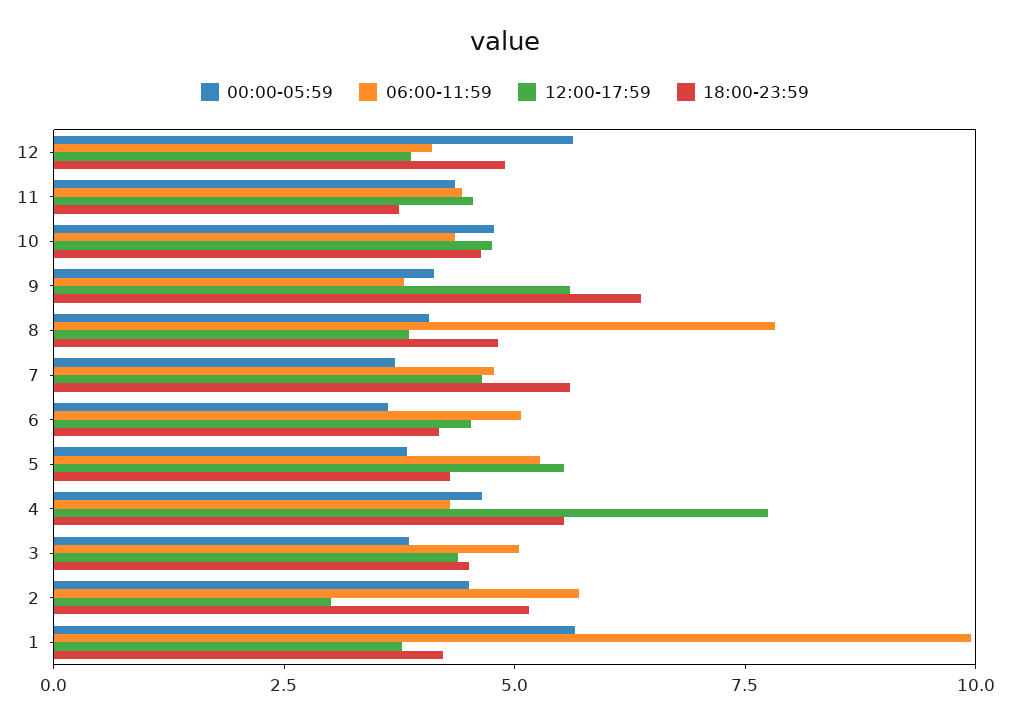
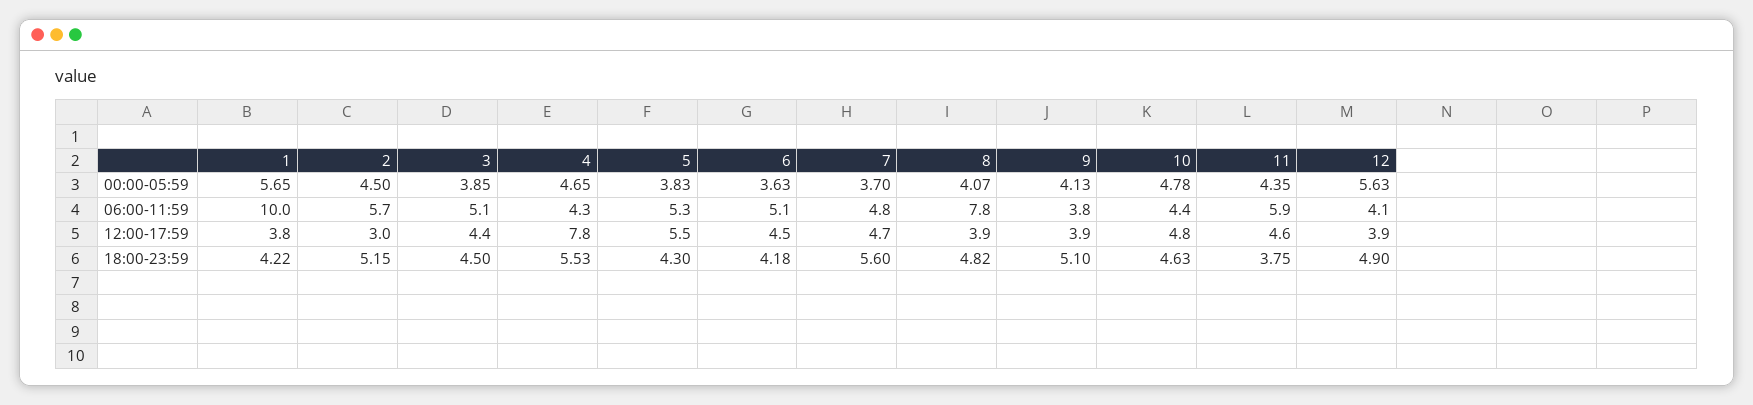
  {
    "00:00-05:59": {
      "12": 5.63,
      "11": 4.35,
      "10": 4.78,
      "9": 4.13,
      "8": 4.07,
      "7": 3.7,
      "6": 3.63,
      "5": 3.83,
      "4": 4.65,
      "3": 3.85,
      "2": 4.5,
      "1": 5.65
    },
    "06:00-11:59": {
      "12": 4.1,
-     "11": 4.5,
+     "11": 5.9,
      "10": 4.4,
      "9": 3.8,
      "8": 7.8,
      "7": 4.8,
      "6": 5.1,
      "5": 5.3,
      "4": 4.3,
      "3": 5.1,
      "2": 5.7,
      "1": 10
    },
    "12:00-17:59": {
      "12": 3.9,
      "11": 4.6,
      "10": 4.8,
-     "9": 5.5,
+     "9": 3.9,
      "8": 3.9,
      "7": 4.7,
      "6": 4.5,
      "5": 5.5,
      "4": 7.8,
      "3": 4.4,
      "2": 3,
      "1": 3.8
    },
    "18:00-23:59": {
      "12": 4.9,
      "11": 3.75,
      "10": 4.63,
-     "9": 6.5,
+     "9": 5.1,
      "8": 4.82,
      "7": 5.6,
      "6": 4.18,
      "5": 4.3,
      "4": 5.53,
      "3": 4.5,
      "2": 5.15,
      "1": 4.22
    }
  }

